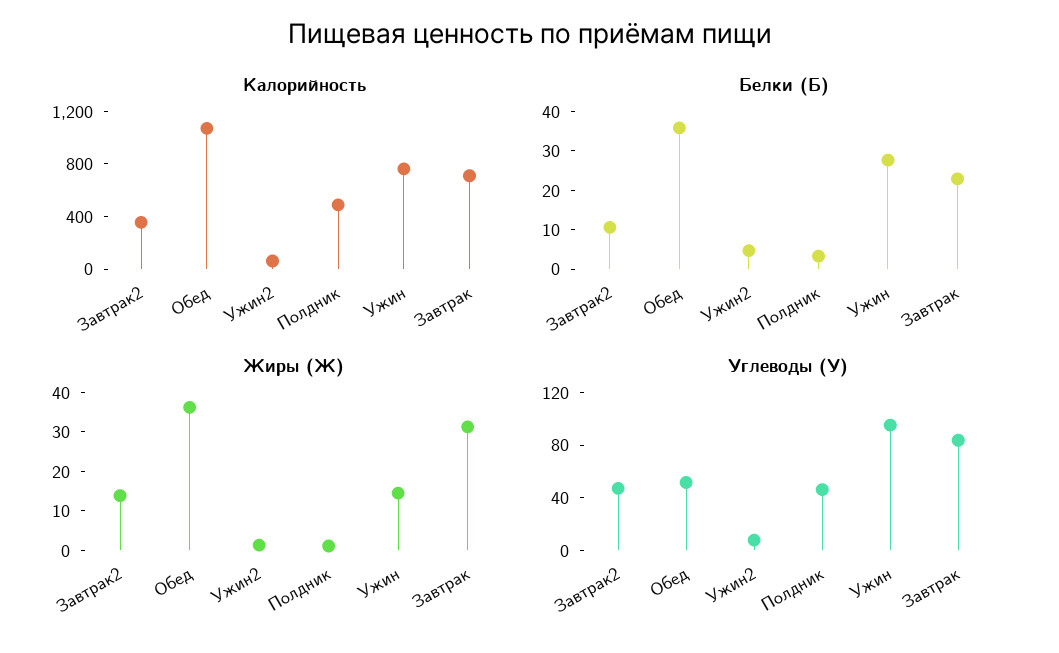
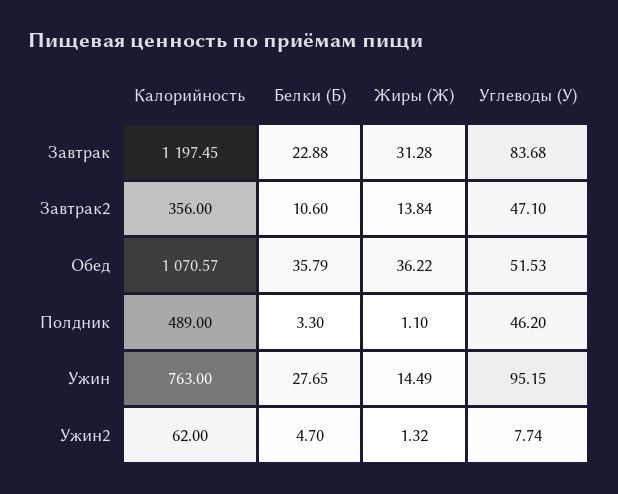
  {
    "Калорийность": {
      "Завтрак2": 356,
      "Обед": 1070.57,
      "Ужин2": 62,
      "Полдник": 489,
      "Ужин": 763,
-     "Завтрак": 700
+     "Завтрак": 1197.45
    },
    "Белки (Б)": {
      "Завтрак2": 10.6,
      "Обед": 35.79,
      "Ужин2": 4.7,
      "Полдник": 3.3,
      "Ужин": 27.65,
      "Завтрак": 22.88
    },
    "Жиры (Ж)": {
      "Завтрак2": 13.84,
      "Обед": 36.22,
      "Ужин2": 1.32,
      "Полдник": 1.1,
      "Ужин": 14.49,
      "Завтрак": 31.28
    },
    "Углеводы (У)": {
      "Завтрак2": 47.1,
      "Обед": 51.53,
      "Ужин2": 7.74,
      "Полдник": 46.2,
      "Ужин": 95.15,
      "Завтрак": 83.68
    }
  }

